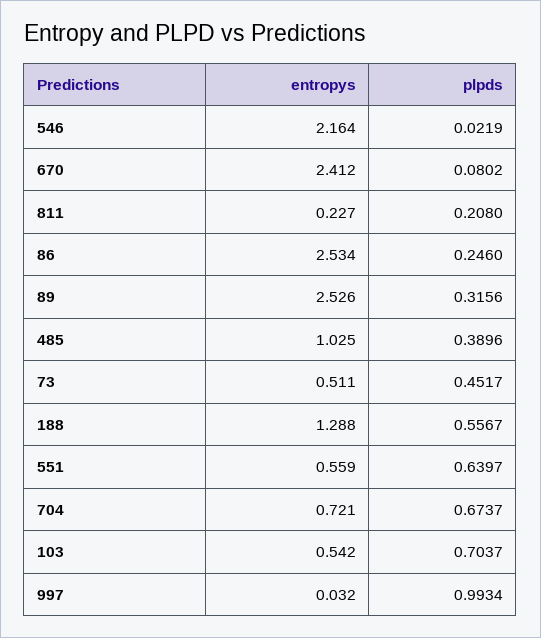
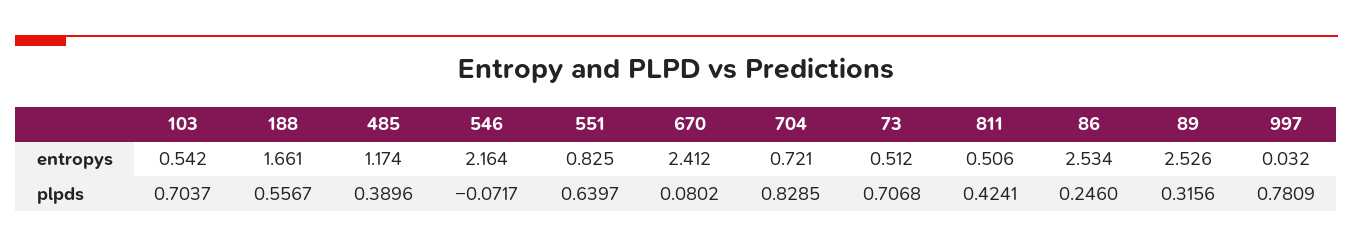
  {
    "entropys": {
      "546": 2.164,
      "670": 2.412,
-     "811": 0.227,
+     "811": 0.506,
      "86": 2.534,
      "89": 2.526,
-     "485": 1.025,
+     "485": 1.174,
-     "73": 0.511,
+     "73": 0.512,
-     "188": 1.288,
+     "188": 1.661,
-     "551": 0.559,
+     "551": 0.825,
      "704": 0.721,
      "103": 0.542,
      "997": 0.032
    },
    "plpds": {
-     "546": 0.0219,
+     "546": -0.0717,
      "670": 0.0802,
-     "811": 0.208,
+     "811": 0.4241,
      "86": 0.246,
      "89": 0.3156,
      "485": 0.3896,
-     "73": 0.4517,
+     "73": 0.7068,
      "188": 0.5567,
      "551": 0.6397,
-     "704": 0.6737,
+     "704": 0.8285,
      "103": 0.7037,
-     "997": 0.9934
+     "997": 0.7809
    }
  }

